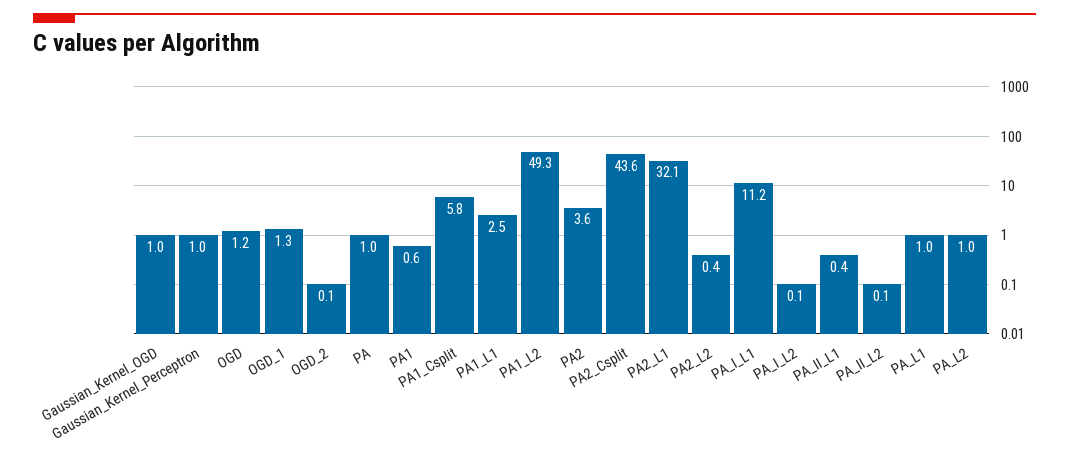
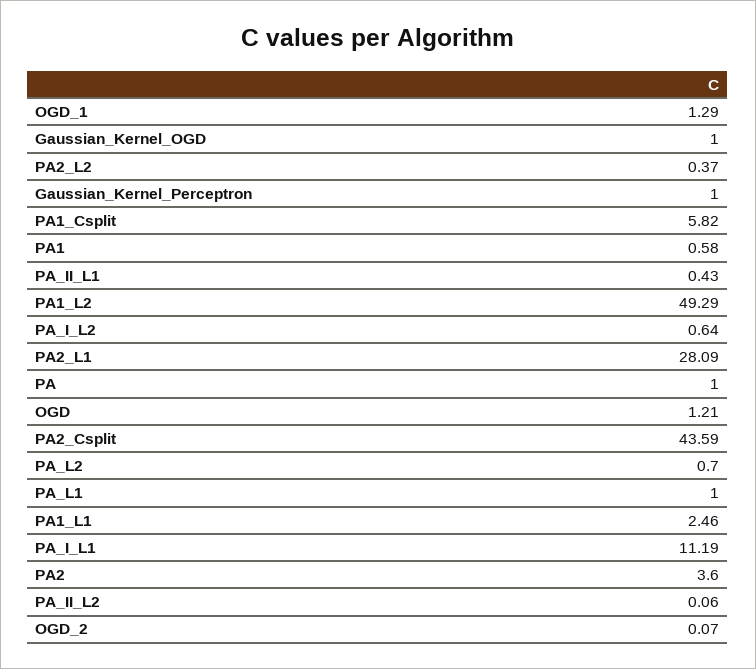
  {
    "Gaussian_Kernel_OGD": 1,
    "Gaussian_Kernel_Perceptron": 1,
    "OGD": 1.21,
    "OGD_1": 1.29,
    "OGD_2": 0.07,
    "PA": 1,
    "PA1": 0.58,
    "PA1_Csplit": 5.82,
    "PA1_L1": 2.46,
    "PA1_L2": 49.29,
    "PA2": 3.6,
    "PA2_Csplit": 43.59,
-   "PA2_L1": 32.1,
+   "PA2_L1": 28.09,
    "PA2_L2": 0.37,
    "PA_I_L1": 11.19,
-   "PA_I_L2": 0.1,
+   "PA_I_L2": 0.64,
    "PA_II_L1": 0.43,
    "PA_II_L2": 0.06,
    "PA_L1": 1,
-   "PA_L2": 1
+   "PA_L2": 0.7
  }

